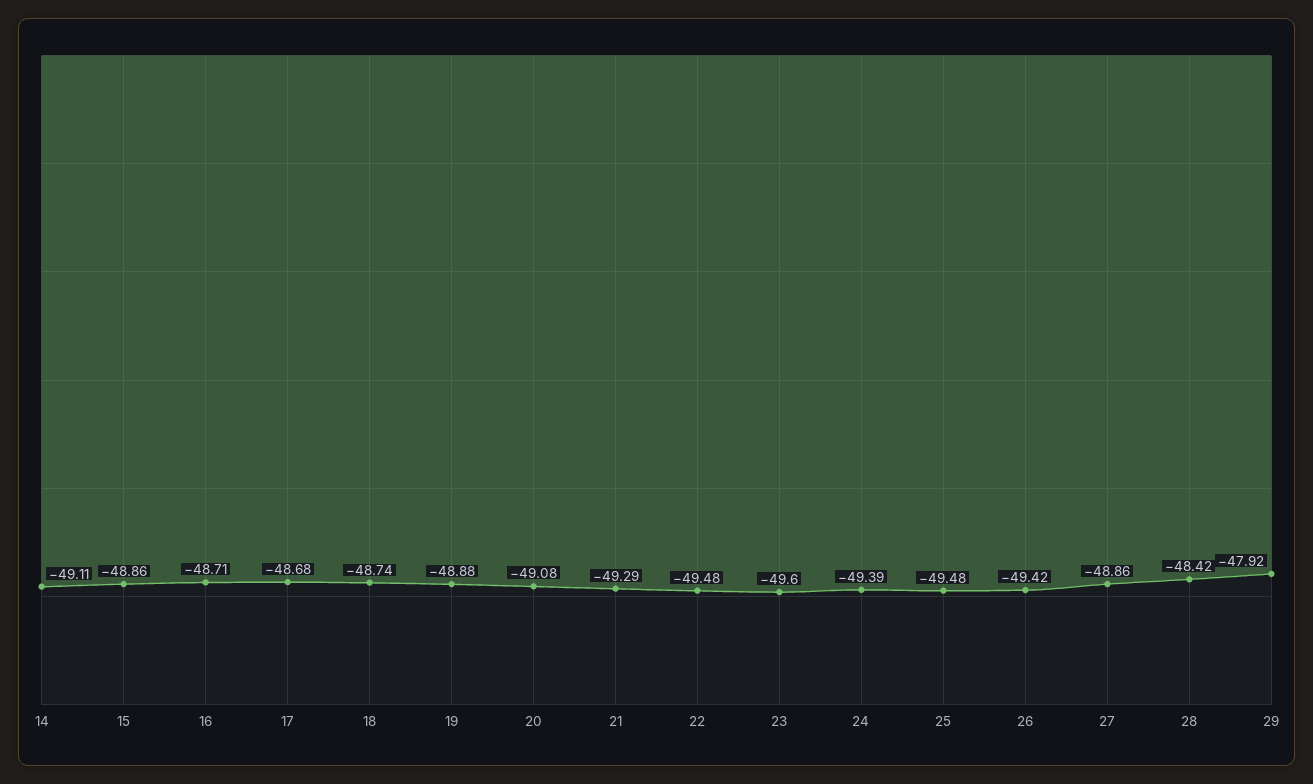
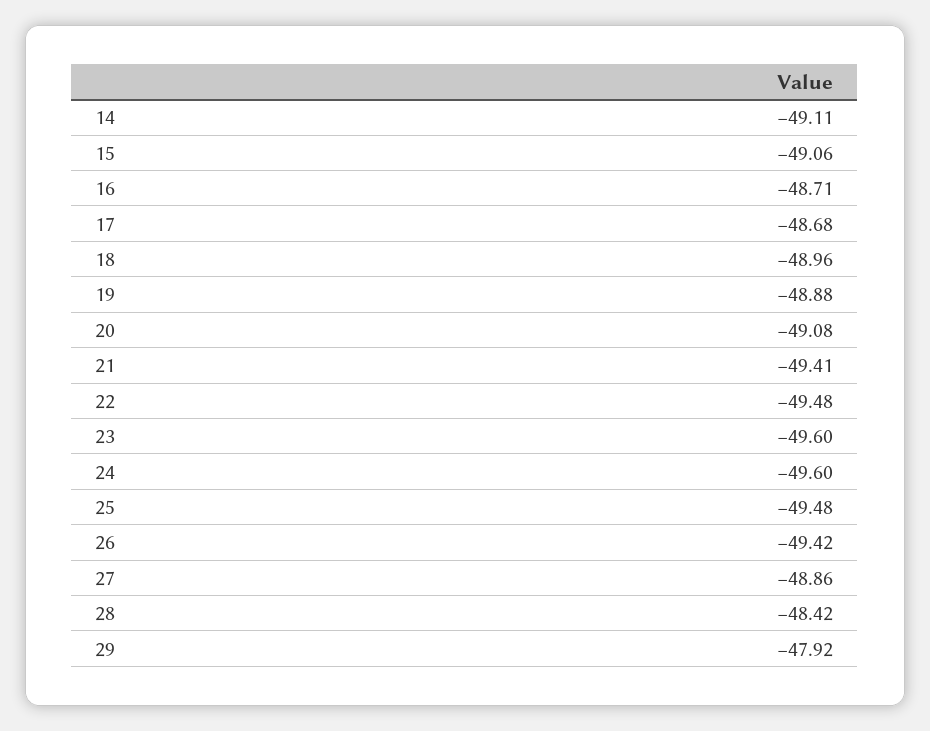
  {
    "14": -49.11,
-   "15": -48.86,
+   "15": -49.06,
    "16": -48.71,
    "17": -48.68,
-   "18": -48.74,
+   "18": -48.96,
    "19": -48.88,
    "20": -49.08,
-   "21": -49.29,
+   "21": -49.41,
    "22": -49.48,
    "23": -49.6,
-   "24": -49.39,
+   "24": -49.6,
    "25": -49.48,
    "26": -49.42,
    "27": -48.86,
    "28": -48.42,
    "29": -47.92
  }

